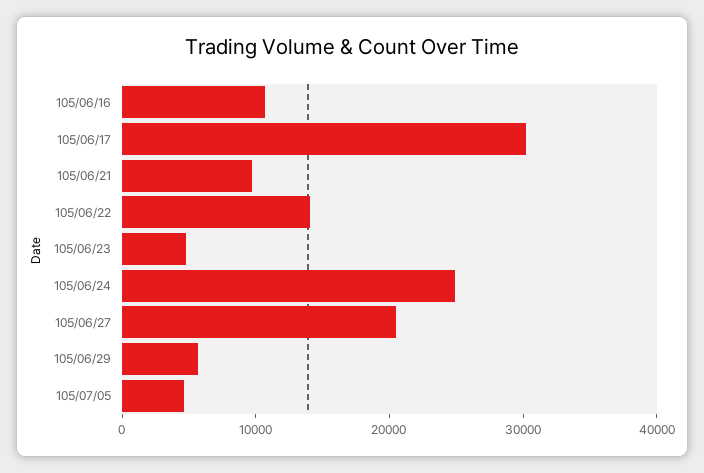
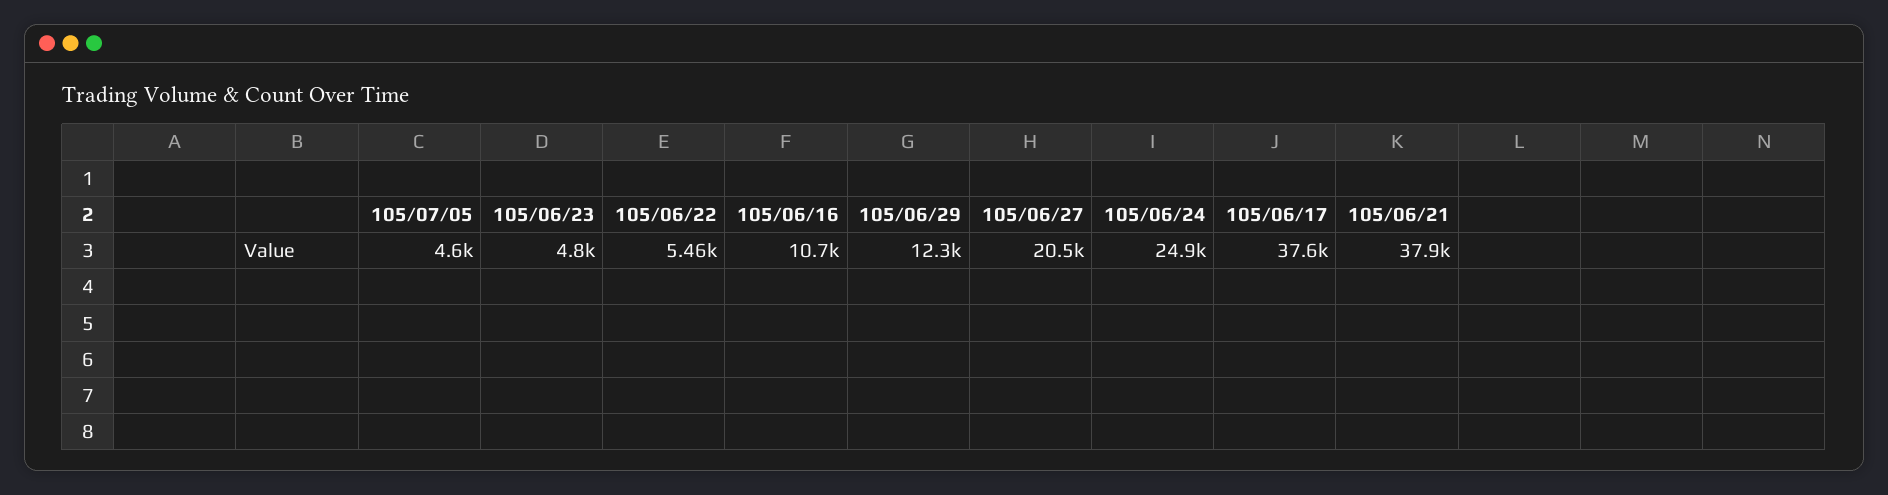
  {
    "105/06/16": 10700,
-   "105/06/17": 30000,
+   "105/06/17": 37600,
-   "105/06/21": 10000,
+   "105/06/21": 37900,
-   "105/06/22": 14000,
+   "105/06/22": 5460,
    "105/06/23": 4800,
    "105/06/24": 24900,
    "105/06/27": 20500,
-   "105/06/29": 6000,
+   "105/06/29": 12300,
    "105/07/05": 4600
  }

